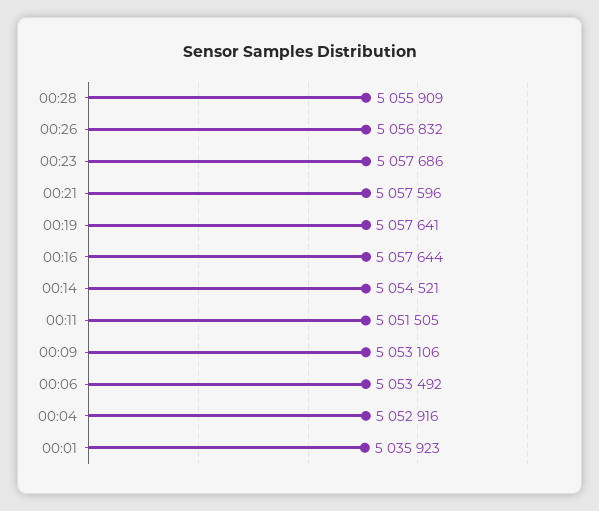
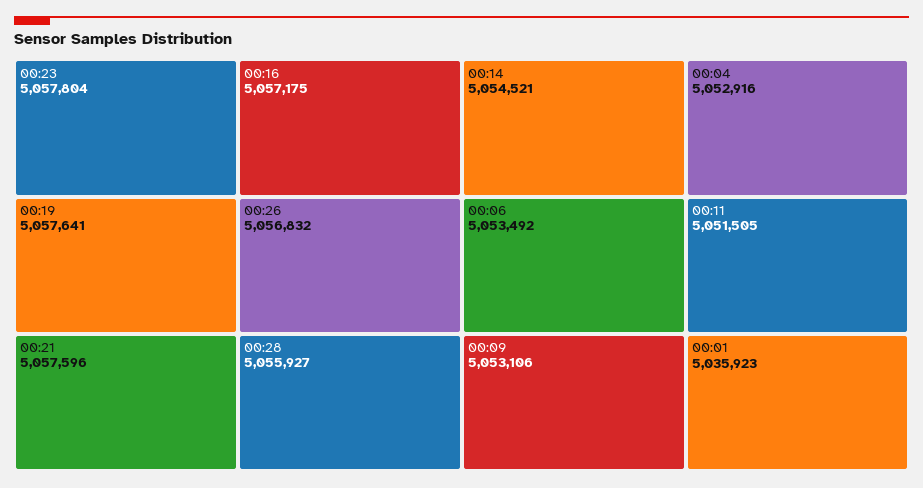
  {
-   "00:28": 5055909,
+   "00:28": 5055927,
    "00:26": 5056832,
-   "00:23": 5057686,
+   "00:23": 5057804,
    "00:21": 5057596,
    "00:19": 5057641,
-   "00:16": 5057644,
+   "00:16": 5057175,
    "00:14": 5054521,
    "00:11": 5051505,
    "00:09": 5053106,
    "00:06": 5053492,
    "00:04": 5052916,
    "00:01": 5035923
  }

